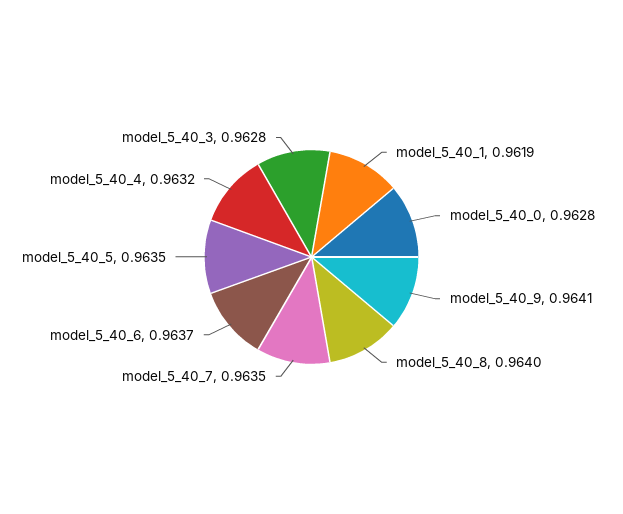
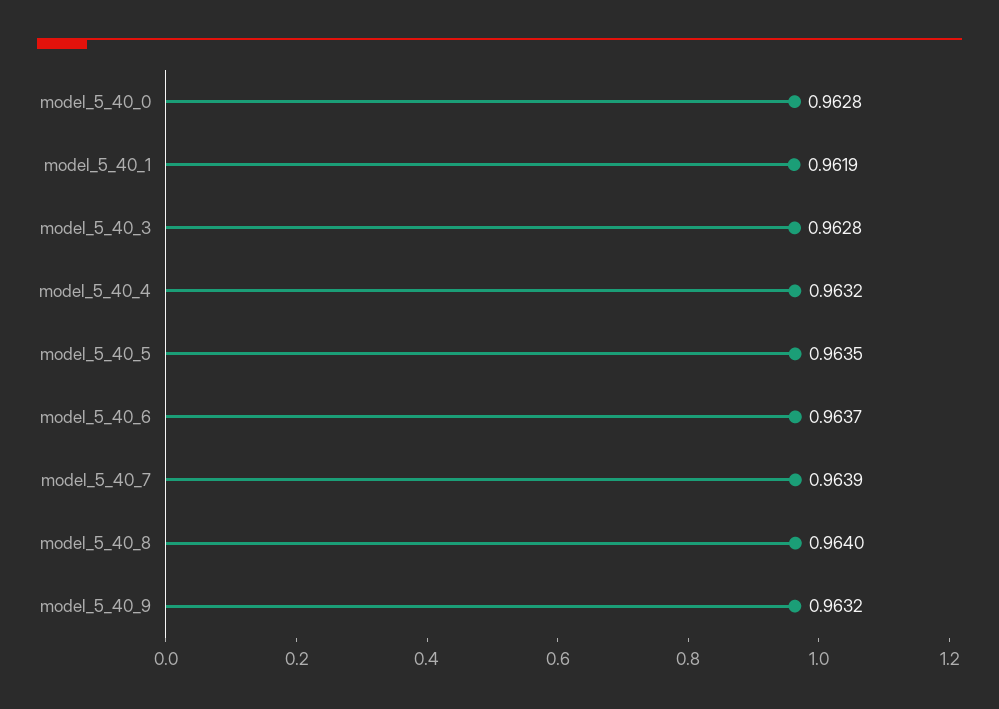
  {
    "model_5_40_1": 0.9619,
    "model_5_40_0": 0.9628,
-   "model_5_40_9": 0.9641,
+   "model_5_40_9": 0.9632,
    "model_5_40_8": 0.964,
-   "model_5_40_7": 0.9635,
+   "model_5_40_7": 0.9639,
    "model_5_40_6": 0.9637,
    "model_5_40_5": 0.9635,
    "model_5_40_4": 0.9632,
    "model_5_40_3": 0.9628
  }

